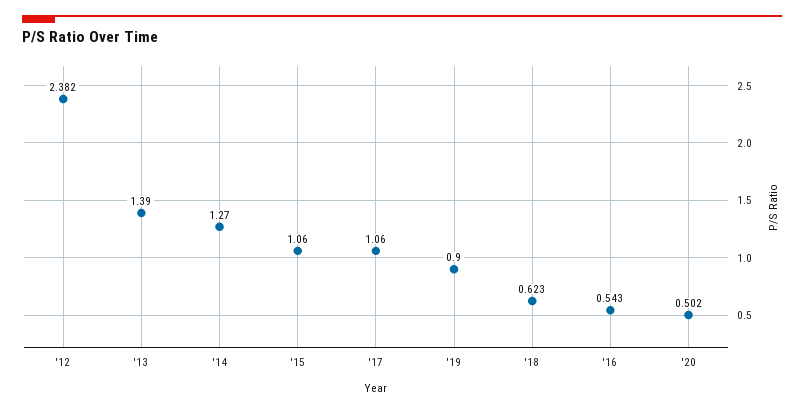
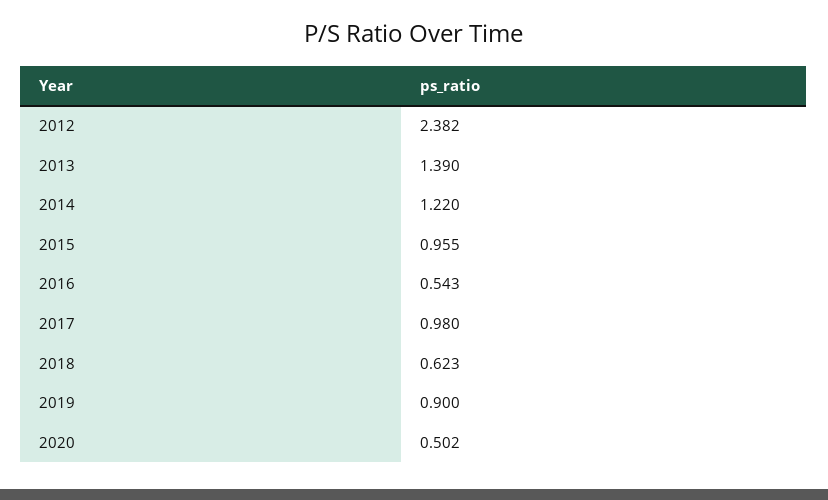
  {
    "'12": 2.382,
    "'13": 1.39,
-   "'14": 1.27,
+   "'14": 1.22,
-   "'15": 1.06,
+   "'15": 0.955,
-   "'17": 1.06,
+   "'17": 0.98,
    "'19": 0.9,
    "'18": 0.623,
    "'16": 0.543,
    "'20": 0.502
  }

